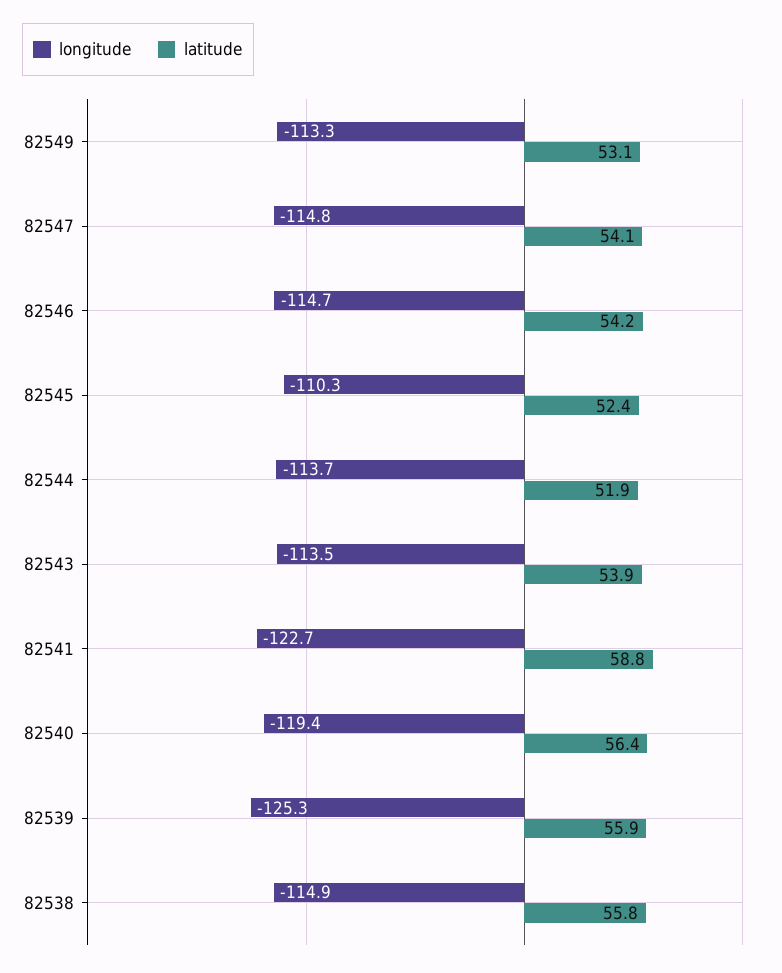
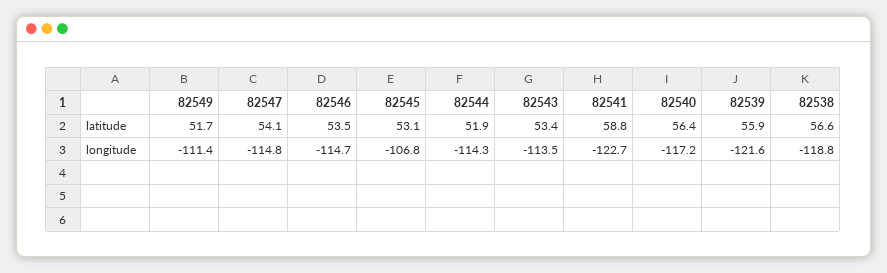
  {
    "longitude": {
-     "82549": -113.3,
+     "82549": -111.4,
      "82547": -114.8,
      "82546": -114.7,
-     "82545": -110.3,
+     "82545": -106.8,
-     "82544": -113.7,
+     "82544": -114.3,
      "82543": -113.5,
      "82541": -122.7,
-     "82540": -119.4,
+     "82540": -117.2,
-     "82539": -125.3,
+     "82539": -121.6,
-     "82538": -114.9
+     "82538": -118.8
    },
    "latitude": {
-     "82549": 53.1,
+     "82549": 51.7,
      "82547": 54.1,
-     "82546": 54.2,
+     "82546": 53.5,
-     "82545": 52.4,
+     "82545": 53.1,
      "82544": 51.9,
-     "82543": 53.9,
+     "82543": 53.4,
      "82541": 58.8,
      "82540": 56.4,
      "82539": 55.9,
-     "82538": 55.8
+     "82538": 56.6
    }
  }

